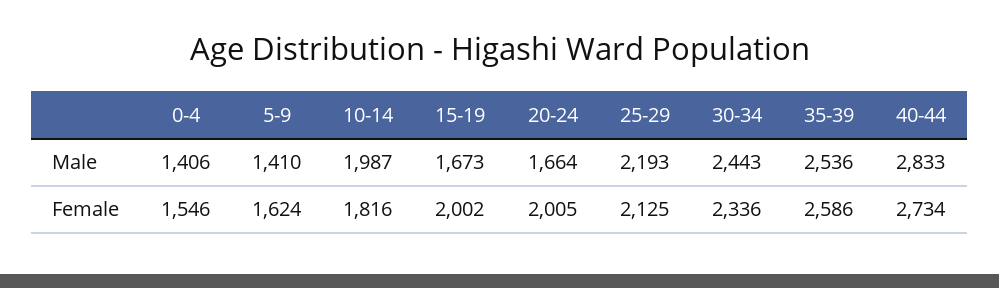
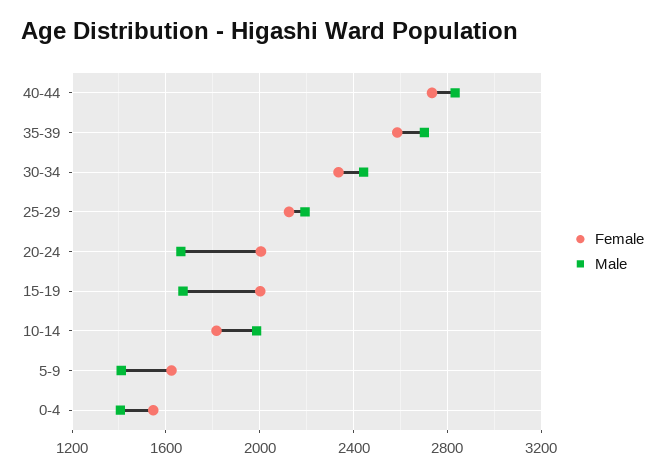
  {
    "Male": {
      "0-4": 1406,
      "5-9": 1410,
      "10-14": 1987,
      "15-19": 1673,
      "20-24": 1664,
      "25-29": 2193,
      "30-34": 2443,
-     "35-39": 2536,
+     "35-39": 2700,
      "40-44": 2833
    },
    "Female": {
      "0-4": 1546,
      "5-9": 1624,
      "10-14": 1816,
      "15-19": 2002,
      "20-24": 2005,
      "25-29": 2125,
      "30-34": 2336,
      "35-39": 2586,
      "40-44": 2734
    }
  }

